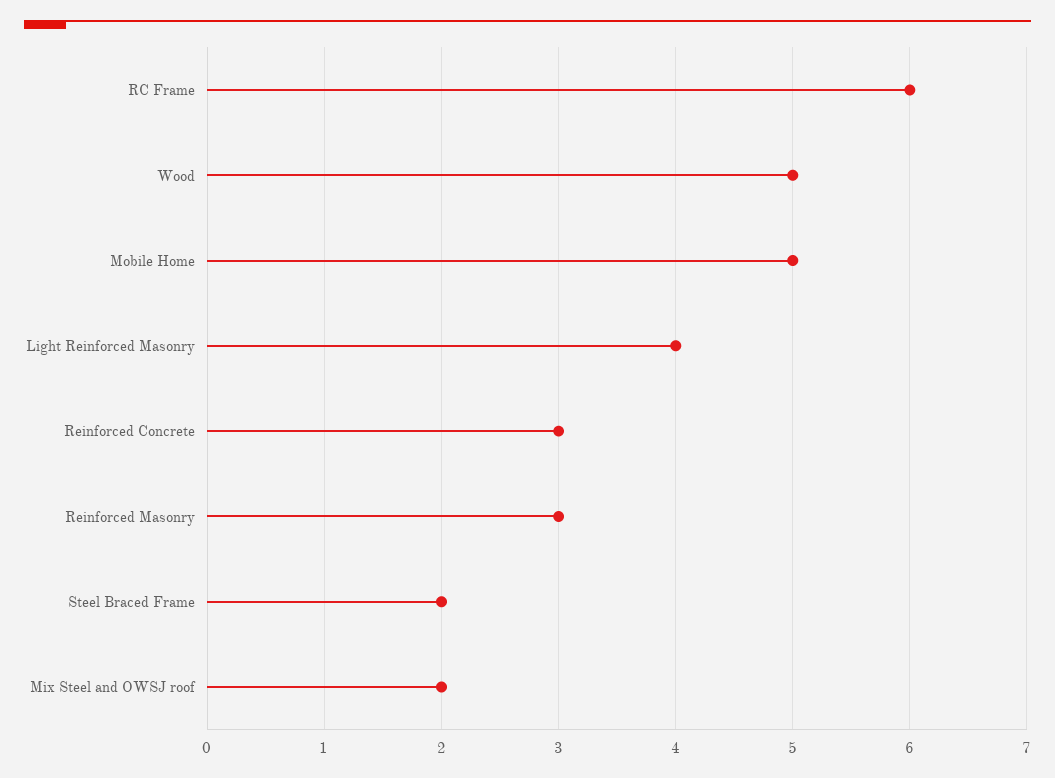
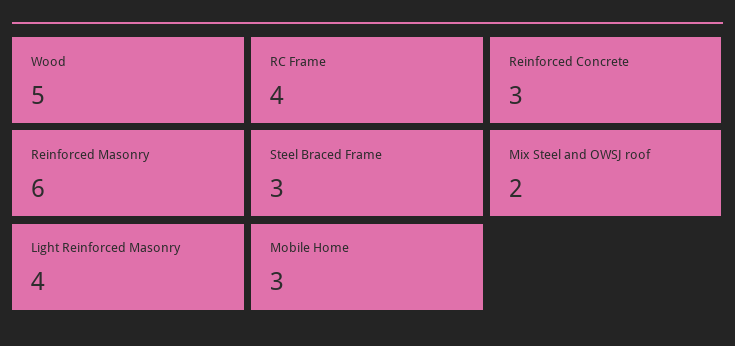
  {
-   "RC Frame": 6,
+   "RC Frame": 4,
    "Wood": 5,
-   "Mobile Home": 5,
+   "Mobile Home": 3,
    "Light Reinforced Masonry": 4,
    "Reinforced Concrete": 3,
-   "Reinforced Masonry": 3,
+   "Reinforced Masonry": 6,
-   "Steel Braced Frame": 2,
+   "Steel Braced Frame": 3,
    "Mix Steel and OWSJ roof": 2
  }

